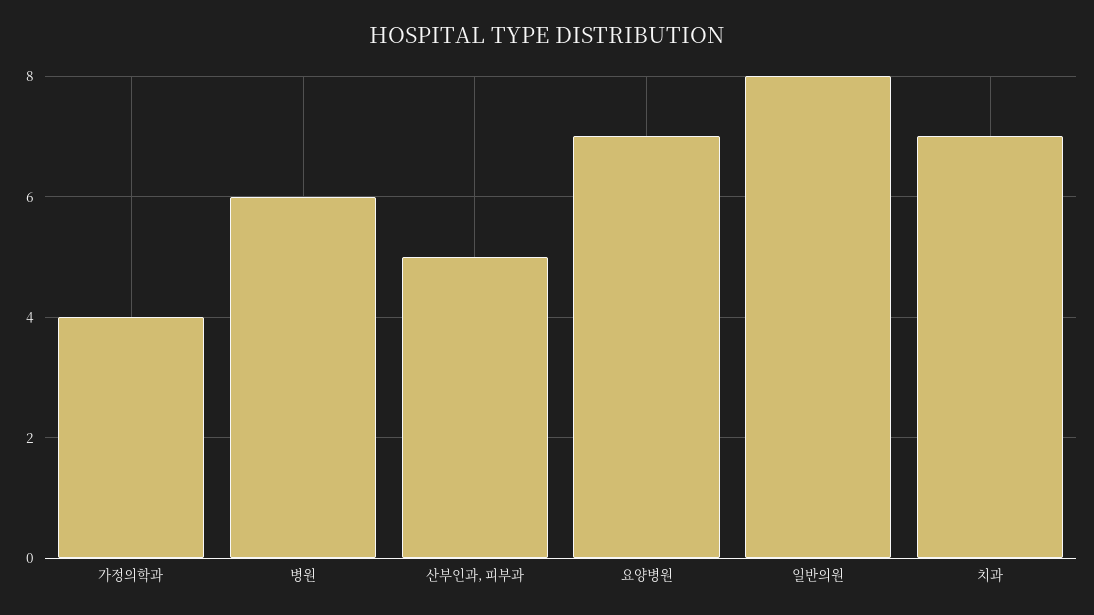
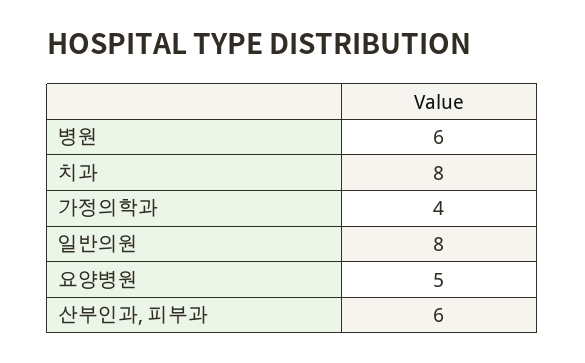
  {
    "가정의학과": 4,
    "병원": 6,
-   "산부인과, 피부과": 5,
+   "산부인과, 피부과": 6,
-   "요양병원": 7,
+   "요양병원": 5,
    "일반의원": 8,
-   "치과": 7
+   "치과": 8
  }

